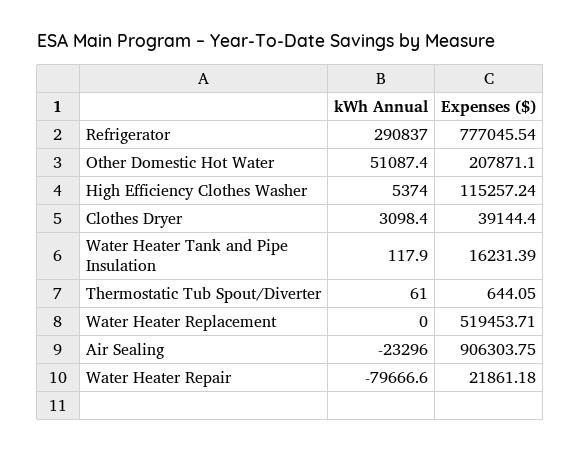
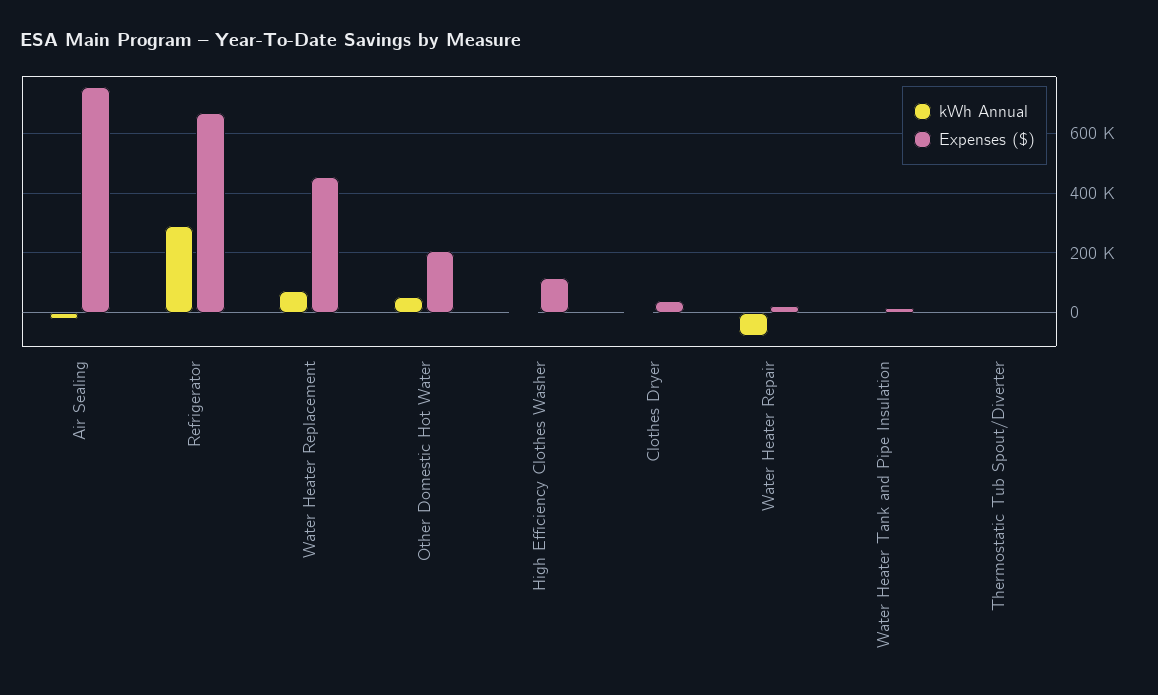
  {
    "kWh Annual": {
      "Refrigerator": 290837,
      "Other Domestic Hot Water": 51087.4,
      "High Efficiency Clothes Washer": 5374,
      "Clothes Dryer": 3098.4,
      "Water Heater Tank and Pipe Insulation": 117.9,
      "Thermostatic Tub Spout/Diverter": 61,
-     "Water Heater Replacement": 0,
+     "Water Heater Replacement": 75000,
      "Air Sealing": -23296,
      "Water Heater Repair": -79666.6
    },
    "Expenses ($)": {
-     "Refrigerator": 777045.54,
+     "Refrigerator": 675000,
      "Other Domestic Hot Water": 207871.1,
      "High Efficiency Clothes Washer": 115257.24,
      "Clothes Dryer": 39144.4,
      "Water Heater Tank and Pipe Insulation": 16231.39,
      "Thermostatic Tub Spout/Diverter": 644.05,
-     "Water Heater Replacement": 519453.71,
+     "Water Heater Replacement": 450000,
-     "Air Sealing": 906303.75,
+     "Air Sealing": 750000,
      "Water Heater Repair": 21861.18
    }
  }

